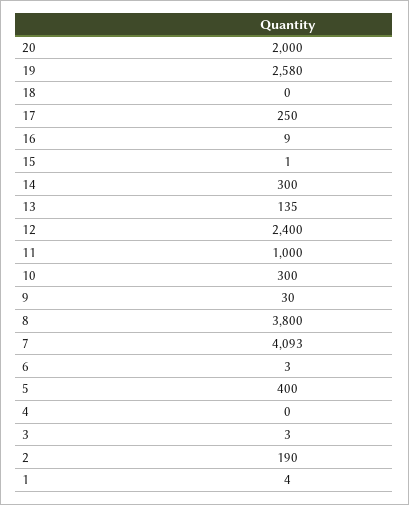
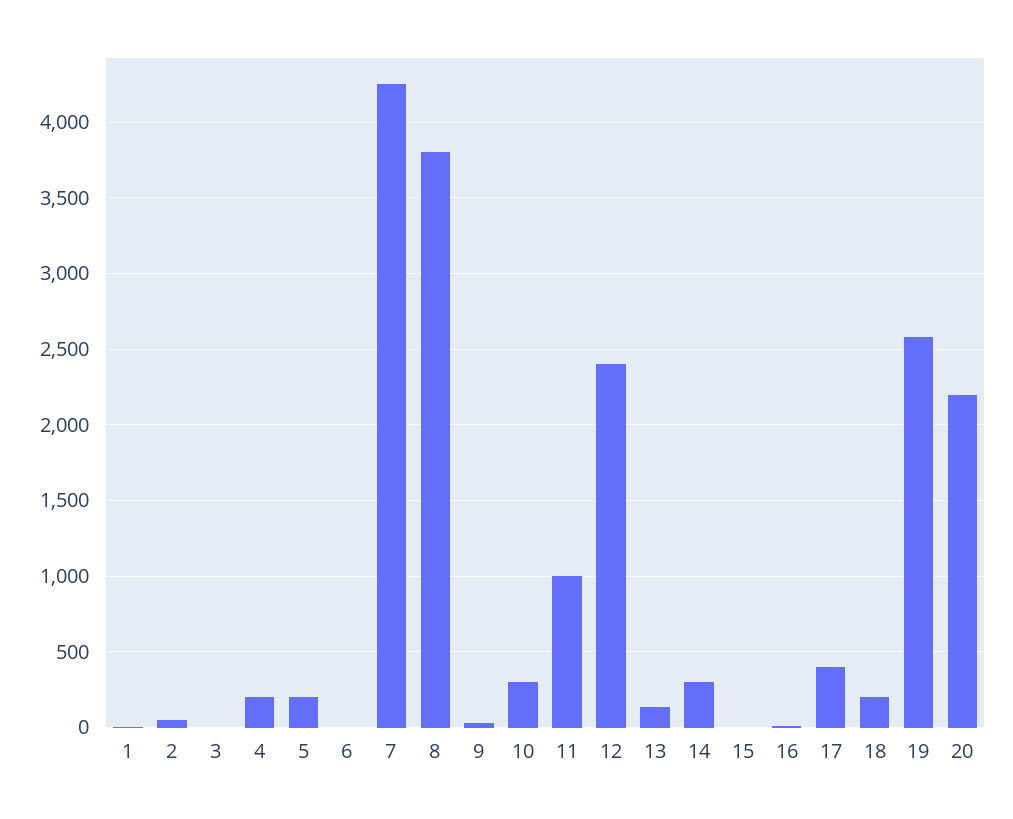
  {
-   "20": 2000,
+   "20": 2200,
    "19": 2580,
-   "18": 0,
+   "18": 200,
-   "17": 250,
+   "17": 400,
    "16": 9,
    "15": 1,
    "14": 300,
    "13": 135,
    "12": 2400,
    "11": 1000,
    "10": 300,
    "9": 30,
    "8": 3800,
-   "7": 4093,
+   "7": 4250,
    "6": 3,
-   "5": 400,
+   "5": 200,
-   "4": 0,
+   "4": 200,
    "3": 3,
-   "2": 190,
+   "2": 50,
    "1": 4
  }

